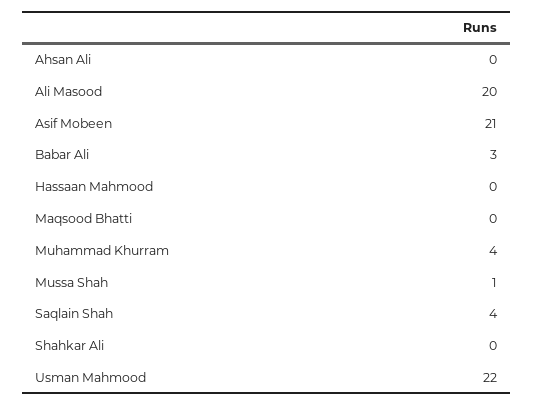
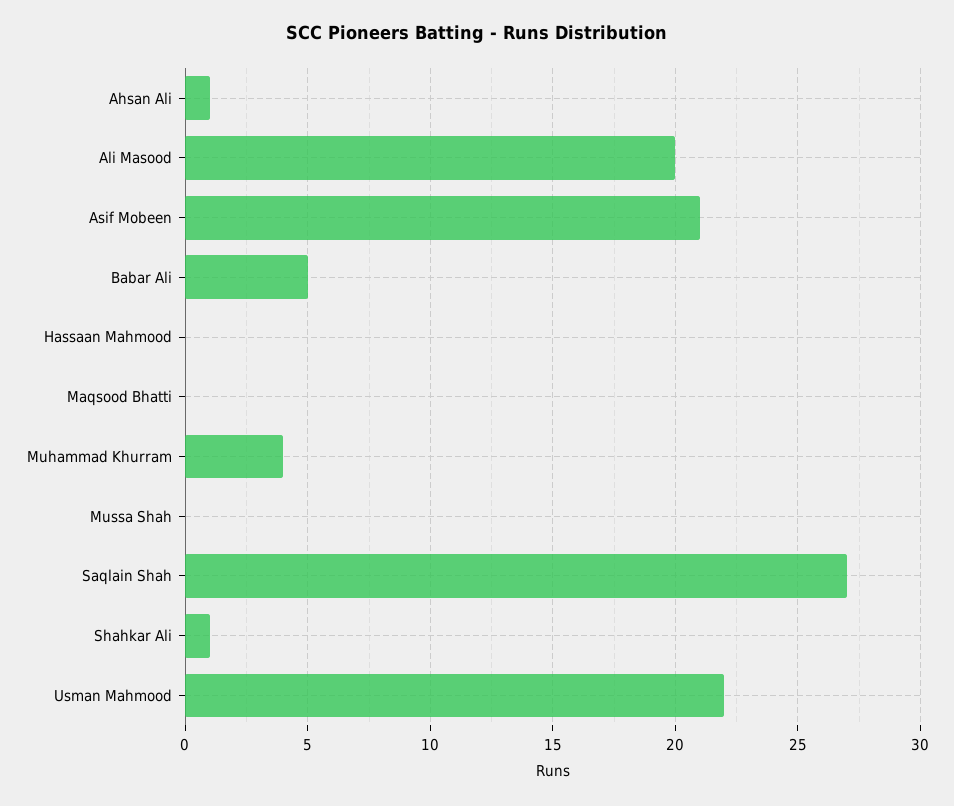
  {
-   "Ahsan Ali": 0,
+   "Ahsan Ali": 1,
    "Ali Masood": 20,
    "Asif Mobeen": 21,
-   "Babar Ali": 3,
+   "Babar Ali": 5,
    "Hassaan Mahmood": 0,
    "Maqsood Bhatti": 0,
    "Muhammad Khurram": 4,
-   "Mussa Shah": 1,
+   "Mussa Shah": 0,
-   "Saqlain Shah": 4,
+   "Saqlain Shah": 27,
-   "Shahkar Ali": 0,
+   "Shahkar Ali": 1,
    "Usman Mahmood": 22
  }

